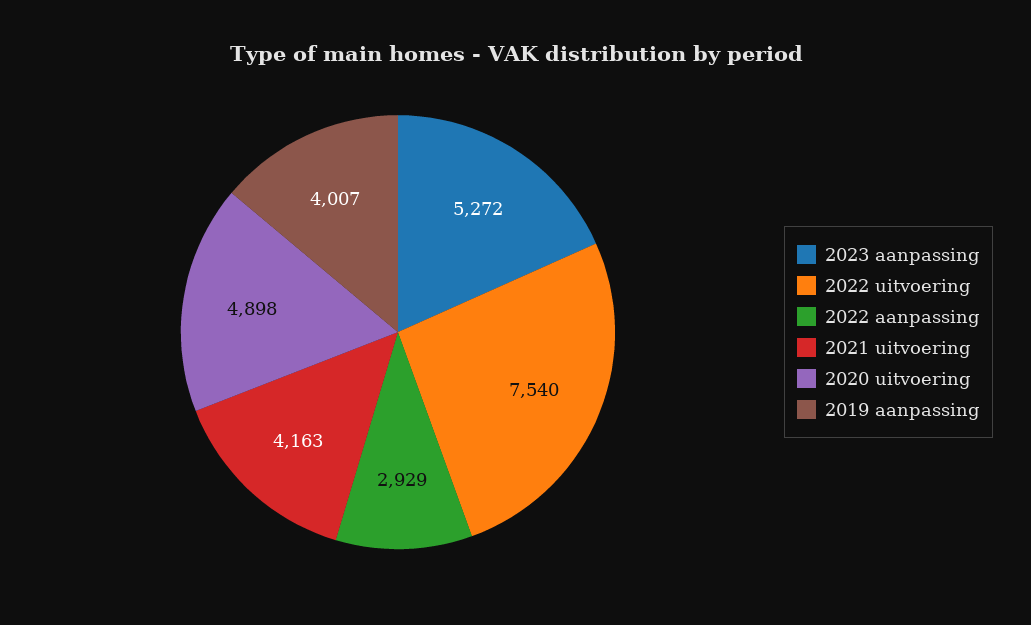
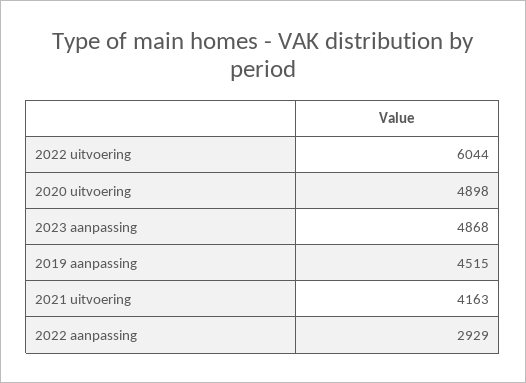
  {
-   "2023 aanpassing": 5272,
+   "2023 aanpassing": 4868,
-   "2022 uitvoering": 7540,
+   "2022 uitvoering": 6044,
    "2022 aanpassing": 2929,
    "2021 uitvoering": 4163,
    "2020 uitvoering": 4898,
-   "2019 aanpassing": 4007
+   "2019 aanpassing": 4515
  }

